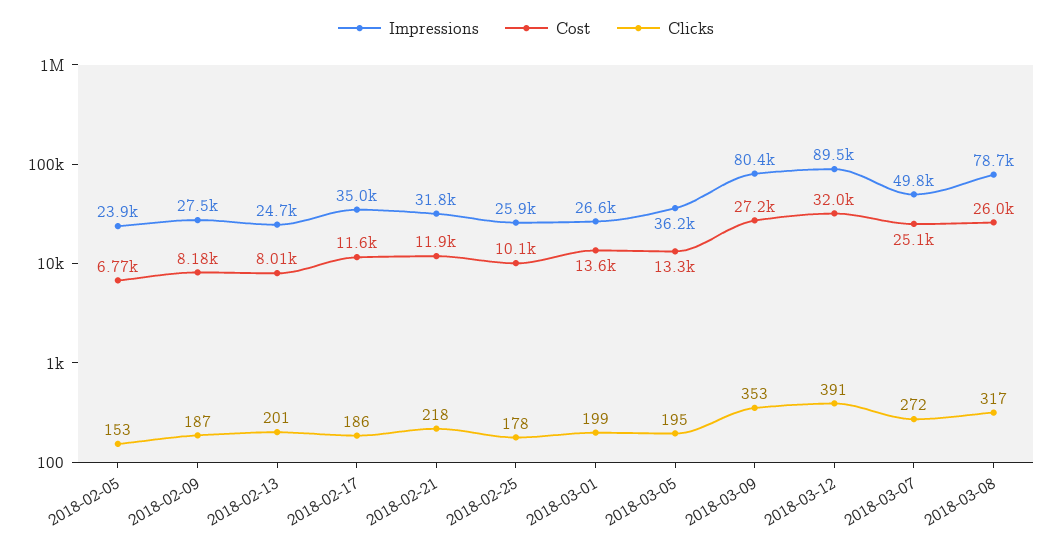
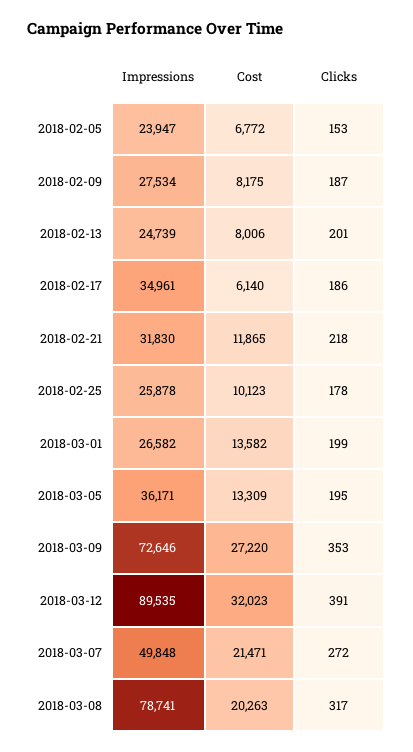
  {
    "Impressions": {
      "2018-02-05": 23947,
      "2018-02-09": 27534,
      "2018-02-13": 24739,
      "2018-02-17": 34961,
      "2018-02-21": 31830,
      "2018-02-25": 25878,
      "2018-03-01": 26582,
      "2018-03-05": 36171,
-     "2018-03-09": 80400,
+     "2018-03-09": 72646,
      "2018-03-12": 89535,
      "2018-03-07": 49848,
      "2018-03-08": 78741
    },
    "Cost": {
      "2018-02-05": 6772,
      "2018-02-09": 8175,
      "2018-02-13": 8006,
-     "2018-02-17": 11600,
+     "2018-02-17": 6140,
      "2018-02-21": 11865,
      "2018-02-25": 10123,
      "2018-03-01": 13582,
      "2018-03-05": 13309,
      "2018-03-09": 27220,
      "2018-03-12": 32023,
-     "2018-03-07": 25100,
+     "2018-03-07": 21471,
-     "2018-03-08": 26000
+     "2018-03-08": 20263
    },
    "Clicks": {
      "2018-02-05": 153,
      "2018-02-09": 187,
      "2018-02-13": 201,
      "2018-02-17": 186,
      "2018-02-21": 218,
      "2018-02-25": 178,
      "2018-03-01": 199,
      "2018-03-05": 195,
      "2018-03-09": 353,
      "2018-03-12": 391,
      "2018-03-07": 272,
      "2018-03-08": 317
    }
  }

